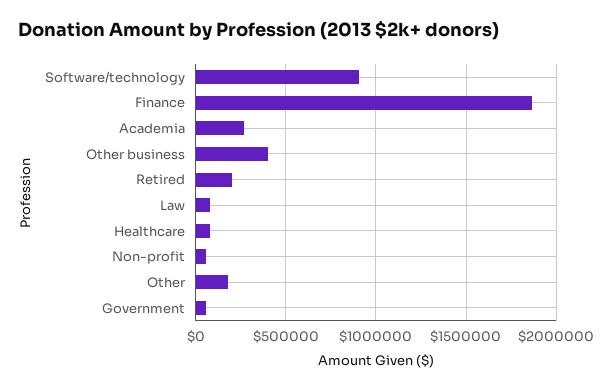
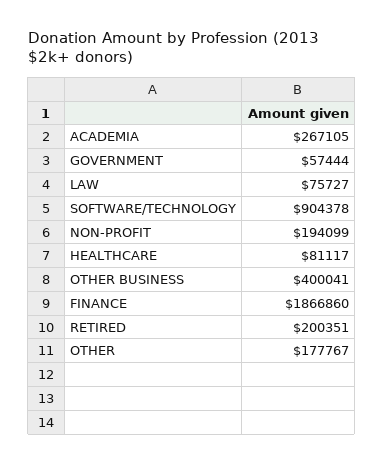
  {
    "Software/technology": 904378,
    "Finance": 1866860,
    "Academia": 267105,
    "Other business": 400041,
    "Retired": 200351,
    "Law": 75727,
    "Healthcare": 81117,
-   "Non-profit": 50000,
+   "Non-profit": 194099,
    "Other": 177767,
    "Government": 57444
  }

